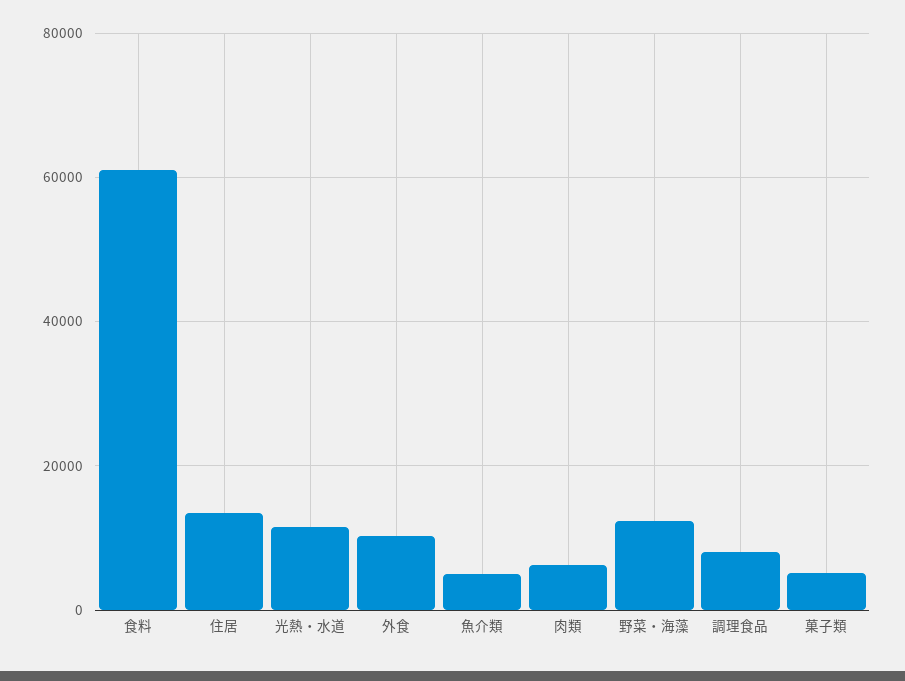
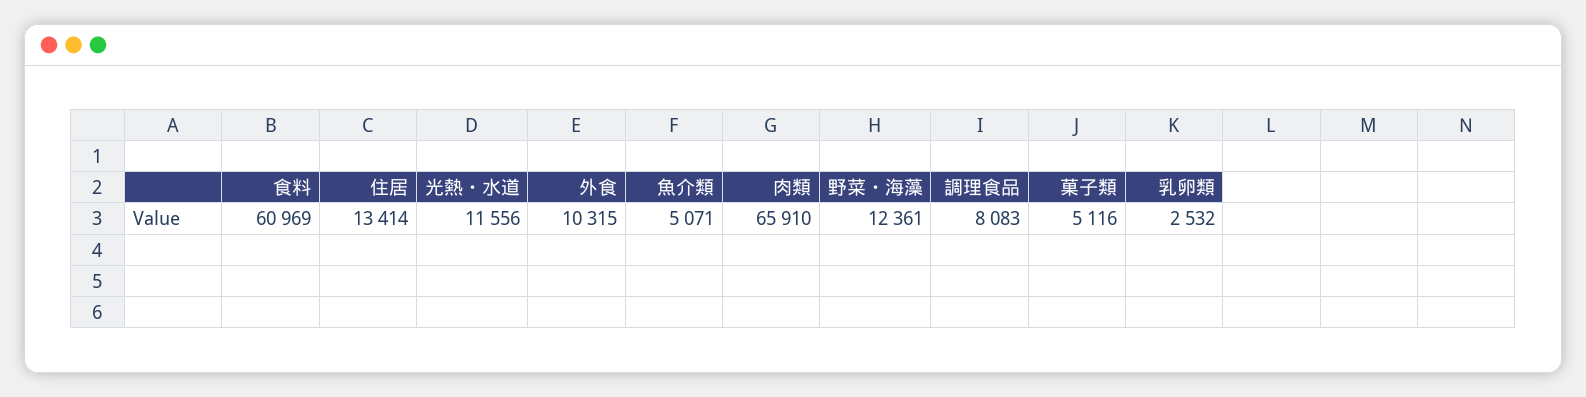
  {
    "食料": 60969,
    "住居": 13414,
    "光熱・水道": 11556,
    "外食": 10315,
    "魚介類": 5071,
-   "肉類": 6000,
+   "肉類": 65910,
    "野菜・海藻": 12361,
    "調理食品": 8083,
-   "菓子類": 5116
+   "菓子類": 5116,
+   "乳卵類": 2532
  }

